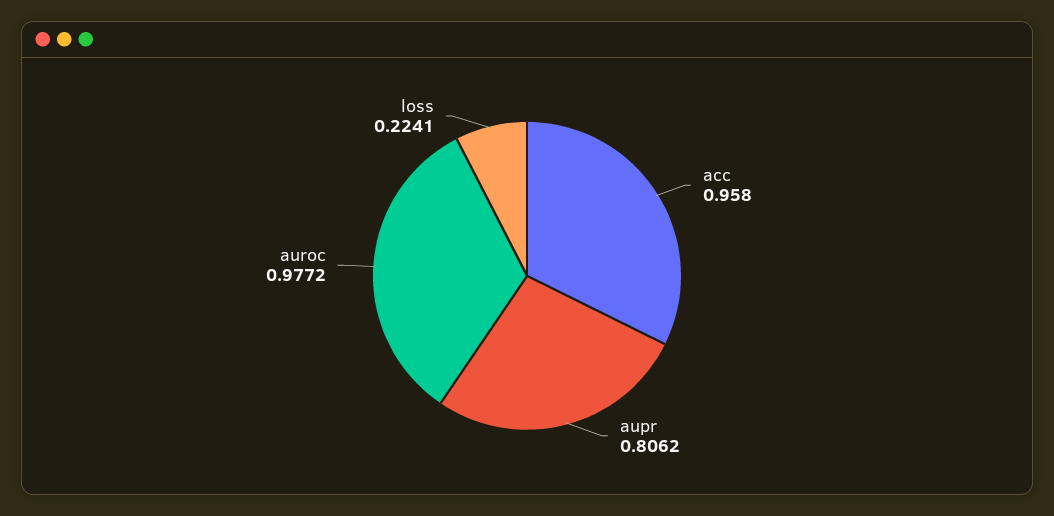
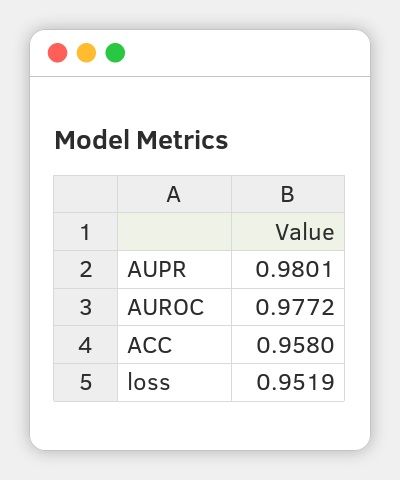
  {
    "acc": 0.958,
-   "aupr": 0.8062,
+   "aupr": 0.9801,
    "auroc": 0.9772,
-   "loss": 0.2241
+   "loss": 0.9519
  }

